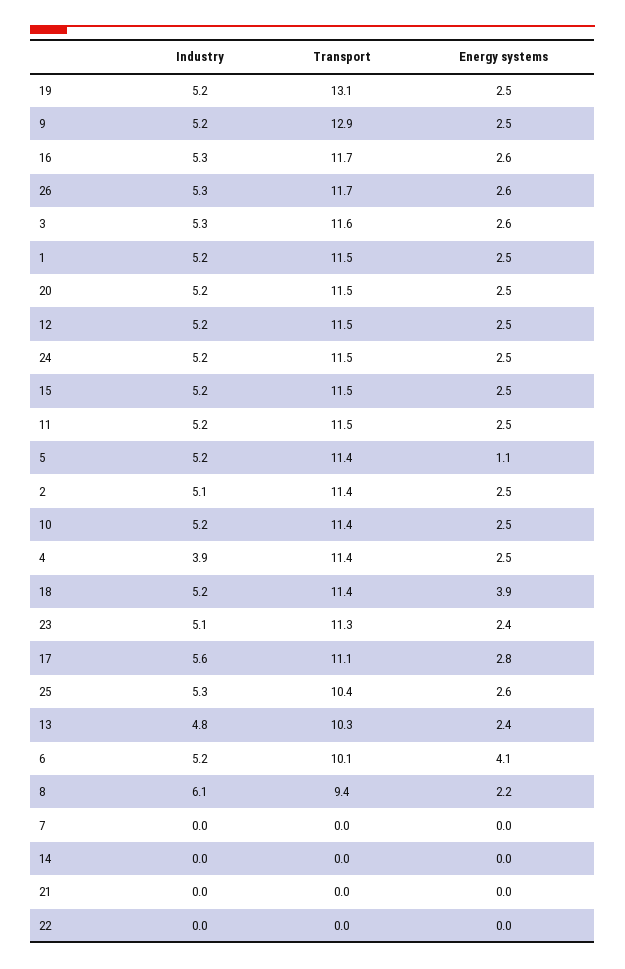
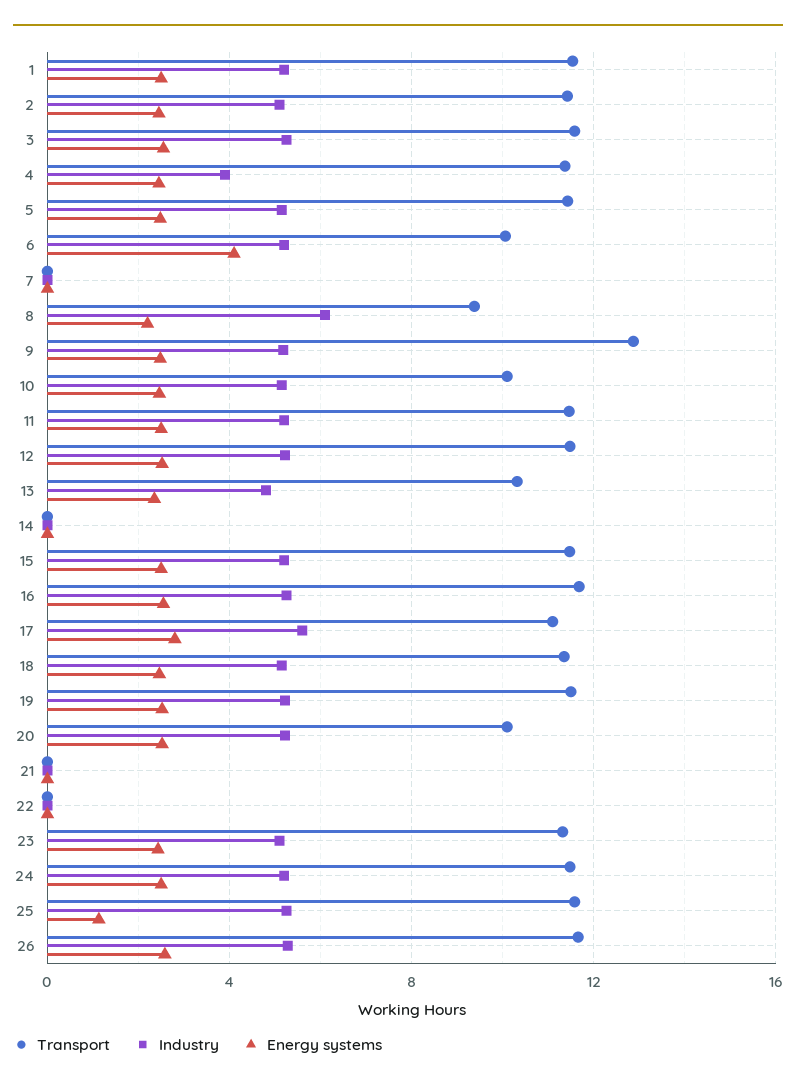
  {
    "Industry": {
      "19": 5.2,
      "9": 5.2,
      "16": 5.3,
      "26": 5.3,
      "3": 5.3,
      "1": 5.2,
      "20": 5.2,
      "12": 5.2,
      "24": 5.2,
      "15": 5.2,
      "11": 5.2,
      "5": 5.2,
      "2": 5.1,
      "10": 5.2,
      "4": 3.9,
      "18": 5.2,
      "23": 5.1,
      "17": 5.6,
      "25": 5.3,
      "13": 4.8,
      "6": 5.2,
      "8": 6.1,
      "7": 0,
      "14": 0,
      "21": 0,
      "22": 0
    },
    "Transport": {
-     "19": 13.1,
+     "19": 11.5,
      "9": 12.9,
      "16": 11.7,
      "26": 11.7,
      "3": 11.6,
      "1": 11.5,
-     "20": 11.5,
+     "20": 10,
      "12": 11.5,
      "24": 11.5,
      "15": 11.5,
      "11": 11.5,
      "5": 11.4,
      "2": 11.4,
-     "10": 11.4,
+     "10": 10,
      "4": 11.4,
      "18": 11.4,
      "23": 11.3,
      "17": 11.1,
-     "25": 10.4,
+     "25": 11.5,
      "13": 10.3,
      "6": 10.1,
      "8": 9.4,
      "7": 0,
      "14": 0,
      "21": 0,
      "22": 0
    },
    "Energy systems": {
      "19": 2.5,
      "9": 2.5,
      "16": 2.6,
      "26": 2.6,
      "3": 2.6,
      "1": 2.5,
      "20": 2.5,
      "12": 2.5,
      "24": 2.5,
      "15": 2.5,
      "11": 2.5,
-     "5": 1.1,
+     "5": 2.5,
      "2": 2.5,
      "10": 2.5,
      "4": 2.5,
-     "18": 3.9,
+     "18": 2.5,
      "23": 2.4,
      "17": 2.8,
-     "25": 2.6,
+     "25": 1,
      "13": 2.4,
      "6": 4.1,
      "8": 2.2,
      "7": 0,
      "14": 0,
      "21": 0,
      "22": 0
    }
  }

